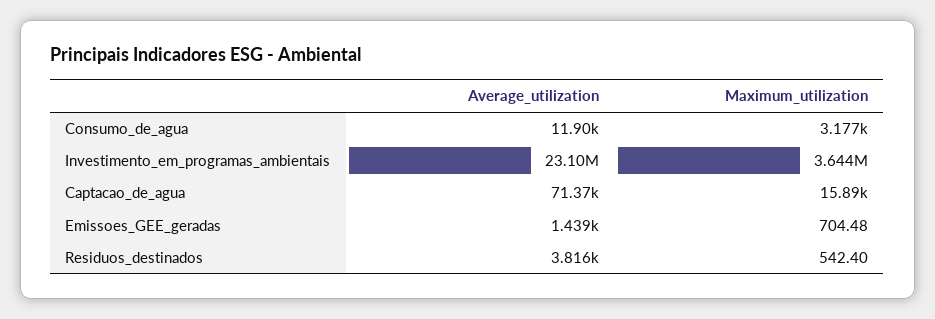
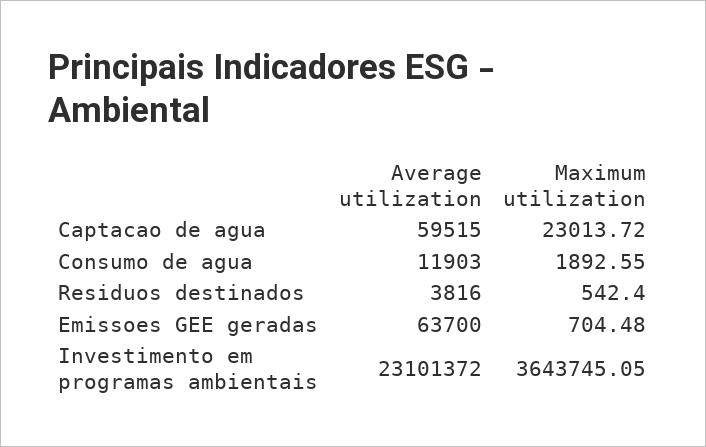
  {
    "Average_utilization": {
      "Consumo_de_agua": 11903,
      "Investimento_em_programas_ambientais": 23101372,
-     "Captacao_de_agua": 71370,
+     "Captacao_de_agua": 59515,
-     "Emissoes_GEE_geradas": 1439,
+     "Emissoes_GEE_geradas": 63700,
      "Residuos_destinados": 3816
    },
    "Maximum_utilization": {
-     "Consumo_de_agua": 3177,
+     "Consumo_de_agua": 1892.55,
      "Investimento_em_programas_ambientais": 3643745.05,
-     "Captacao_de_agua": 15890,
+     "Captacao_de_agua": 23013.72,
      "Emissoes_GEE_geradas": 704.48,
      "Residuos_destinados": 542.4
    }
  }

